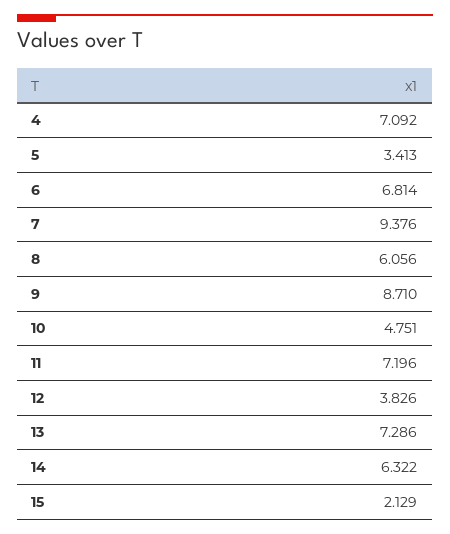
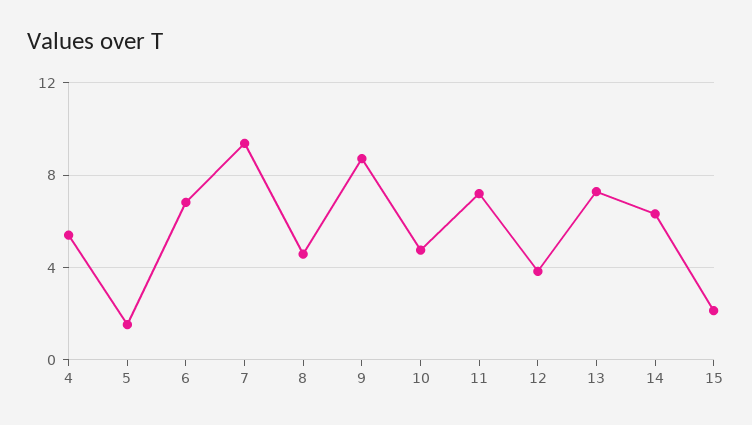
  {
-   "4": 7.092,
+   "4": 5.5,
-   "5": 3.413,
+   "5": 1.5,
    "6": 6.814,
    "7": 9.376,
-   "8": 6.056,
+   "8": 4.5,
    "9": 8.71,
    "10": 4.751,
    "11": 7.196,
    "12": 3.826,
    "13": 7.286,
    "14": 6.322,
    "15": 2.129
  }

